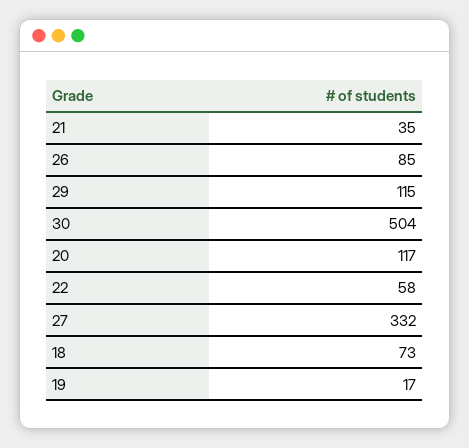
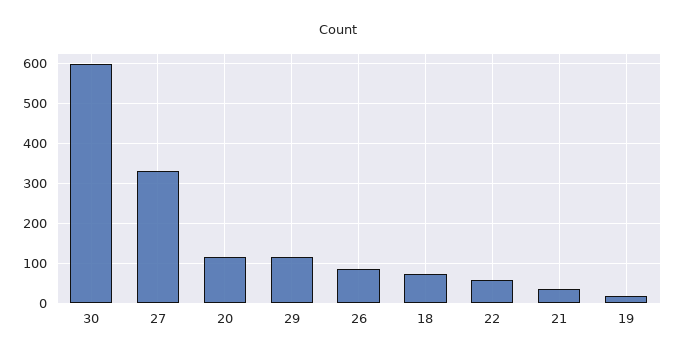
  {
    "21": 35,
    "26": 85,
    "29": 115,
-   "30": 504,
+   "30": 600,
    "20": 117,
    "22": 58,
    "27": 332,
    "18": 73,
    "19": 17
  }

